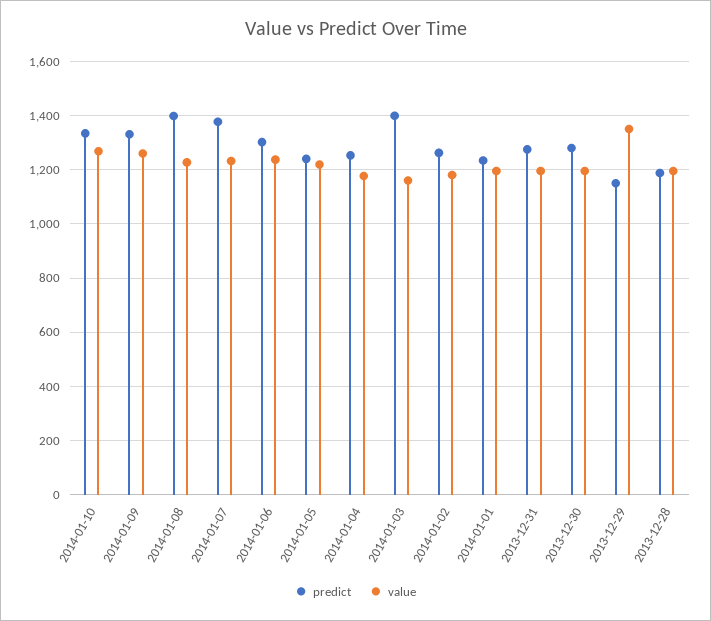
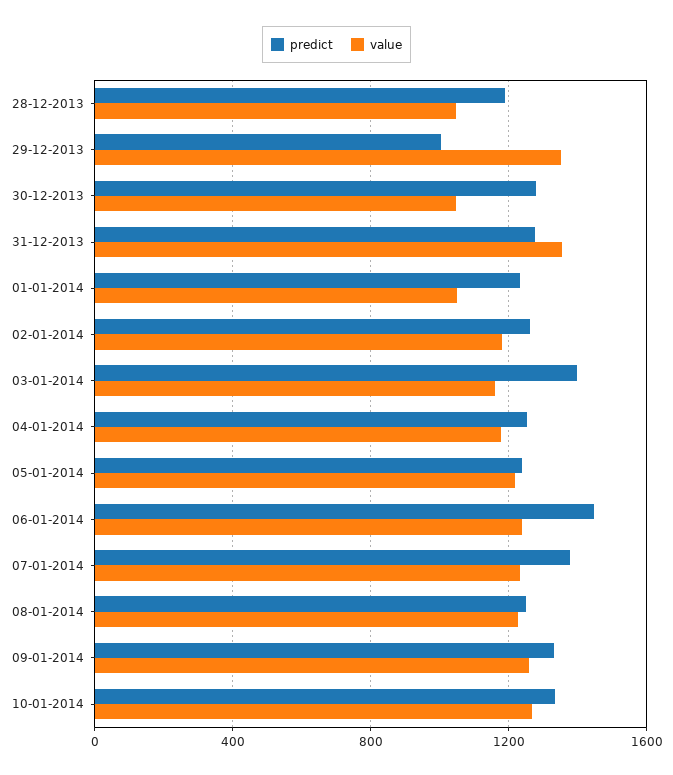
  {
    "predict": {
      "2014-01-10": 1325,
      "2014-01-09": 1325,
-     "2014-01-08": 1400,
+     "2014-01-08": 1250,
      "2014-01-07": 1375,
-     "2014-01-06": 1300,
+     "2014-01-06": 1450,
      "2014-01-05": 1250,
      "2014-01-04": 1250,
      "2014-01-03": 1400,
      "2014-01-02": 1250,
      "2014-01-01": 1225,
      "2013-12-31": 1275,
      "2013-12-30": 1275,
-     "2013-12-29": 1150,
+     "2013-12-29": 1000,
      "2013-12-28": 1200
    },
    "value": {
      "2014-01-10": 1275,
      "2014-01-09": 1250,
      "2014-01-08": 1225,
      "2014-01-07": 1225,
      "2014-01-06": 1225,
      "2014-01-05": 1225,
      "2014-01-04": 1175,
      "2014-01-03": 1150,
      "2014-01-02": 1175,
-     "2014-01-01": 1200,
+     "2014-01-01": 1050,
-     "2013-12-31": 1200,
+     "2013-12-31": 1350,
-     "2013-12-30": 1200,
+     "2013-12-30": 1050,
      "2013-12-29": 1350,
-     "2013-12-28": 1200
+     "2013-12-28": 1050
    }
  }

